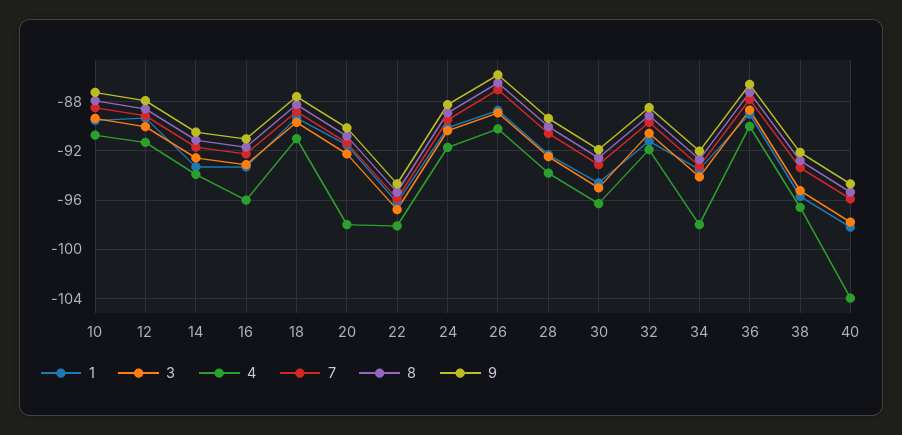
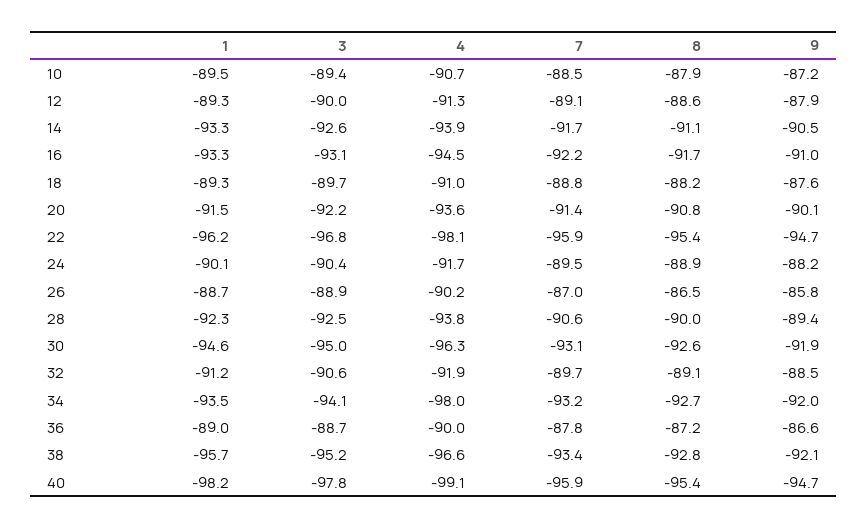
  {
    "1": {
      "10": -89.5,
      "12": -89.3,
      "14": -93.3,
      "16": -93.3,
      "18": -89.3,
      "20": -91.5,
      "22": -96.2,
      "24": -90.1,
      "26": -88.7,
      "28": -92.3,
      "30": -94.6,
      "32": -91.2,
      "34": -93.5,
      "36": -89,
      "38": -95.7,
      "40": -98.2
    },
    "3": {
      "10": -89.4,
      "12": -90,
      "14": -92.6,
      "16": -93.1,
      "18": -89.7,
      "20": -92.2,
      "22": -96.8,
      "24": -90.4,
      "26": -88.9,
      "28": -92.5,
      "30": -95,
      "32": -90.6,
      "34": -94.1,
      "36": -88.7,
      "38": -95.2,
      "40": -97.8
    },
    "4": {
      "10": -90.7,
      "12": -91.3,
      "14": -93.9,
-     "16": -96,
+     "16": -94.5,
      "18": -91,
-     "20": -98,
+     "20": -93.6,
      "22": -98.1,
      "24": -91.7,
      "26": -90.2,
      "28": -93.8,
      "30": -96.3,
      "32": -91.9,
      "34": -98,
      "36": -90,
      "38": -96.6,
-     "40": -104
+     "40": -99.1
    },
    "7": {
      "10": -88.5,
      "12": -89.1,
      "14": -91.7,
      "16": -92.2,
      "18": -88.8,
      "20": -91.4,
      "22": -95.9,
      "24": -89.5,
      "26": -87,
      "28": -90.6,
      "30": -93.1,
      "32": -89.7,
      "34": -93.2,
      "36": -87.8,
      "38": -93.4,
      "40": -95.9
    },
    "8": {
      "10": -87.9,
      "12": -88.6,
      "14": -91.1,
      "16": -91.7,
      "18": -88.2,
      "20": -90.8,
      "22": -95.4,
      "24": -88.9,
      "26": -86.5,
      "28": -90,
      "30": -92.6,
      "32": -89.1,
      "34": -92.7,
      "36": -87.2,
      "38": -92.8,
      "40": -95.4
    },
    "9": {
      "10": -87.2,
      "12": -87.9,
      "14": -90.5,
      "16": -91,
      "18": -87.6,
      "20": -90.1,
      "22": -94.7,
      "24": -88.2,
      "26": -85.8,
      "28": -89.4,
      "30": -91.9,
      "32": -88.5,
      "34": -92,
      "36": -86.6,
      "38": -92.1,
      "40": -94.7
    }
  }

